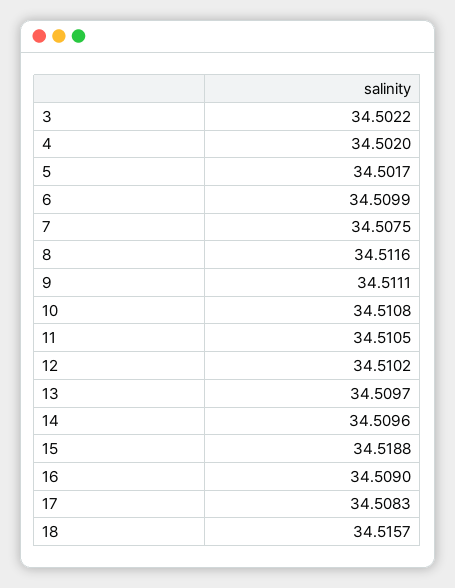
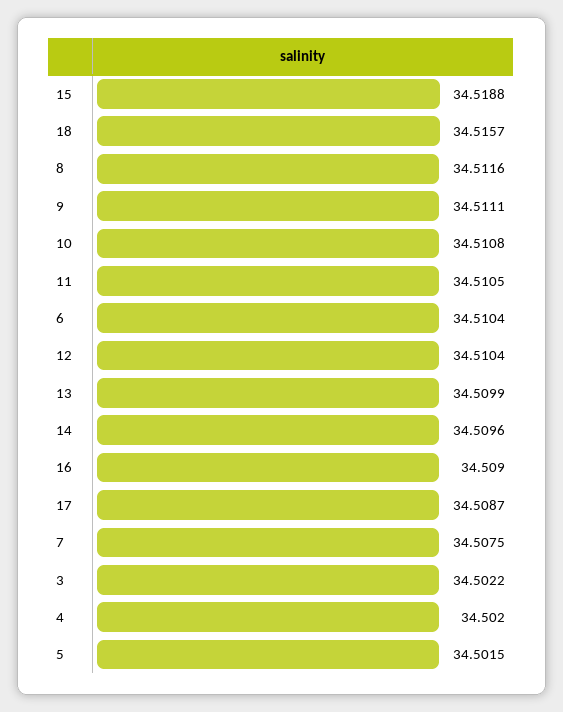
  {
    "3": 34.5022,
    "4": 34.502,
-   "5": 34.5017,
+   "5": 34.5015,
-   "6": 34.5099,
+   "6": 34.5104,
    "7": 34.5075,
    "8": 34.5116,
    "9": 34.5111,
    "10": 34.5108,
    "11": 34.5105,
-   "12": 34.5102,
+   "12": 34.5104,
-   "13": 34.5097,
+   "13": 34.5099,
    "14": 34.5096,
    "15": 34.5188,
    "16": 34.509,
-   "17": 34.5083,
+   "17": 34.5087,
    "18": 34.5157
  }

